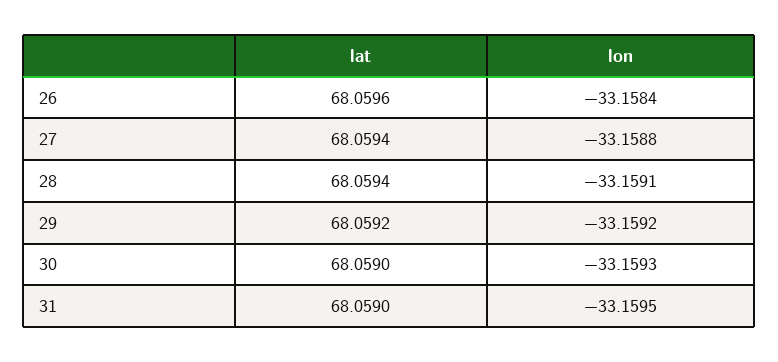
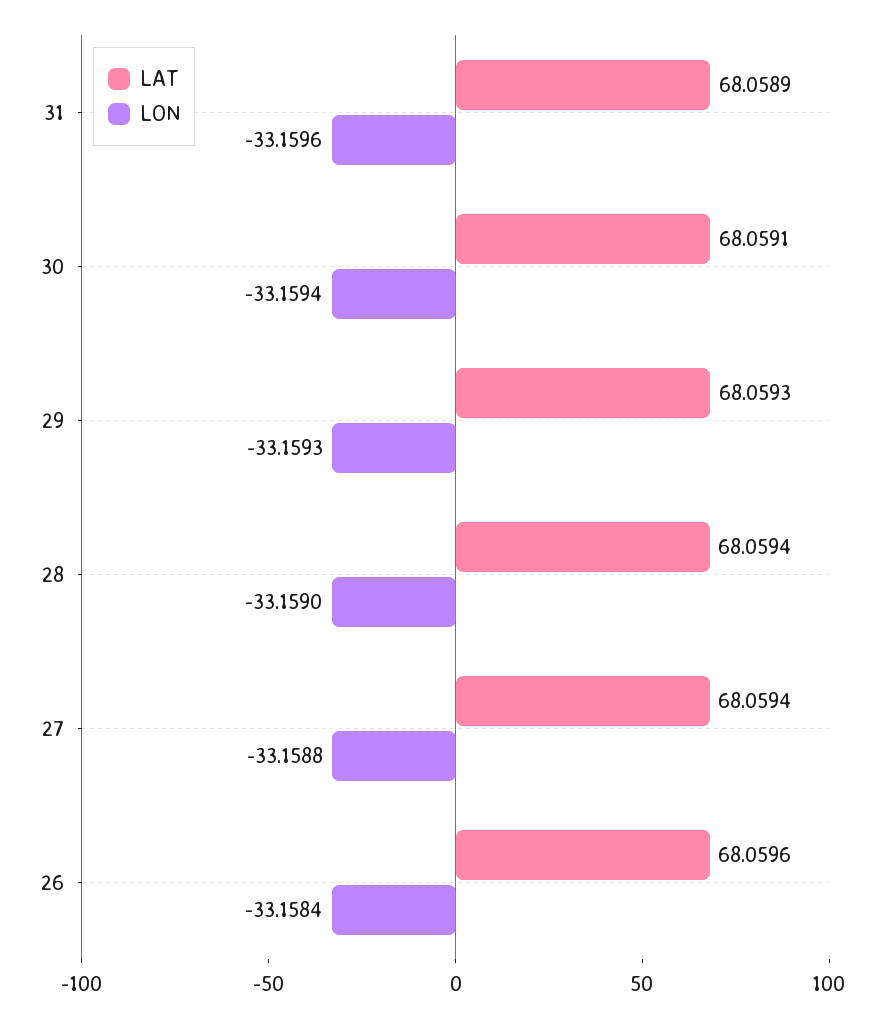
  {
    "lat": {
      "26": 68.0596,
      "27": 68.0594,
      "28": 68.0594,
-     "29": 68.0592,
+     "29": 68.0593,
-     "30": 68.059,
+     "30": 68.0591,
-     "31": 68.059
+     "31": 68.0589
    },
    "lon": {
      "26": -33.1584,
      "27": -33.1588,
-     "28": -33.1591,
+     "28": -33.159,
-     "29": -33.1592,
+     "29": -33.1593,
-     "30": -33.1593,
+     "30": -33.1594,
-     "31": -33.1595
+     "31": -33.1596
    }
  }

